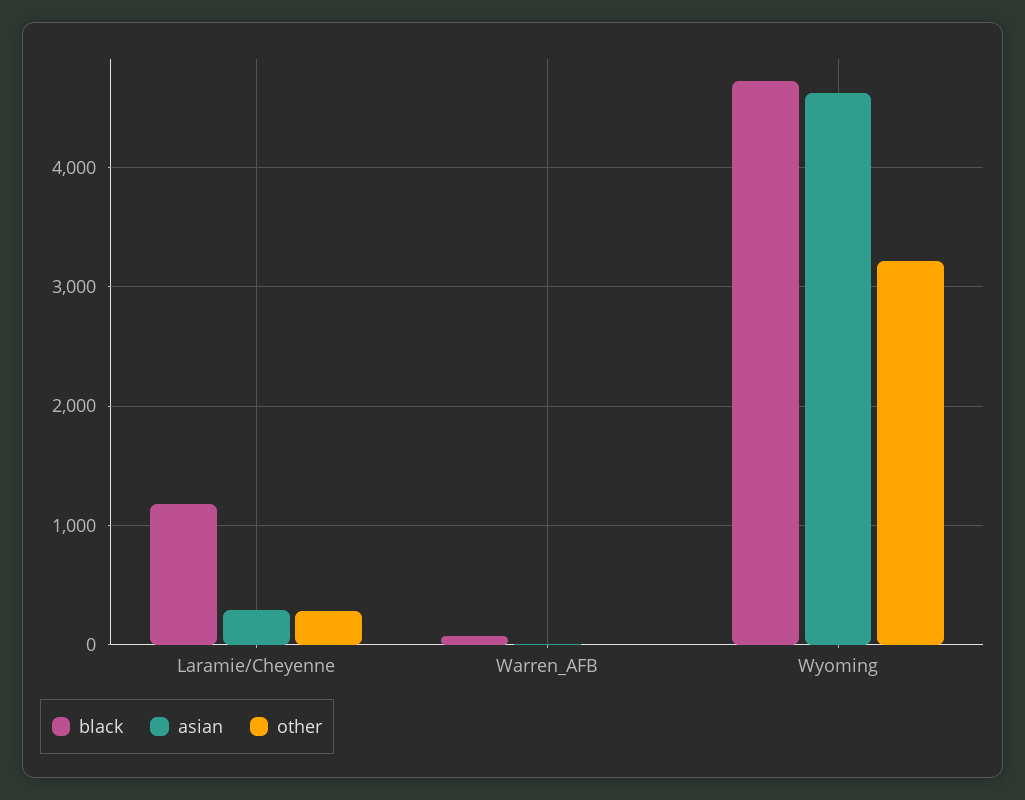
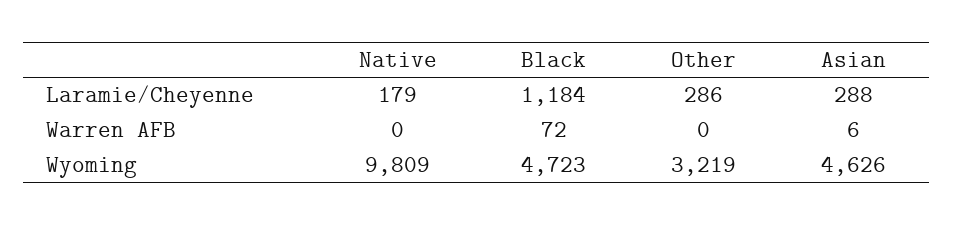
  {
    "black": {
      "Laramie/Cheyenne": 1184,
      "Warren_AFB": 72,
      "Wyoming": 4723
    },
    "asian": {
      "Laramie/Cheyenne": 288,
      "Warren_AFB": 6,
      "Wyoming": 4626
    },
    "other": {
      "Laramie/Cheyenne": 286,
      "Warren_AFB": 0,
      "Wyoming": 3219
-   }
+   },
+   "Native": {
+     "Laramie/Cheyenne": 179,
+     "Warren_AFB": 0,
+     "Wyoming": 9809
+   }
  }

